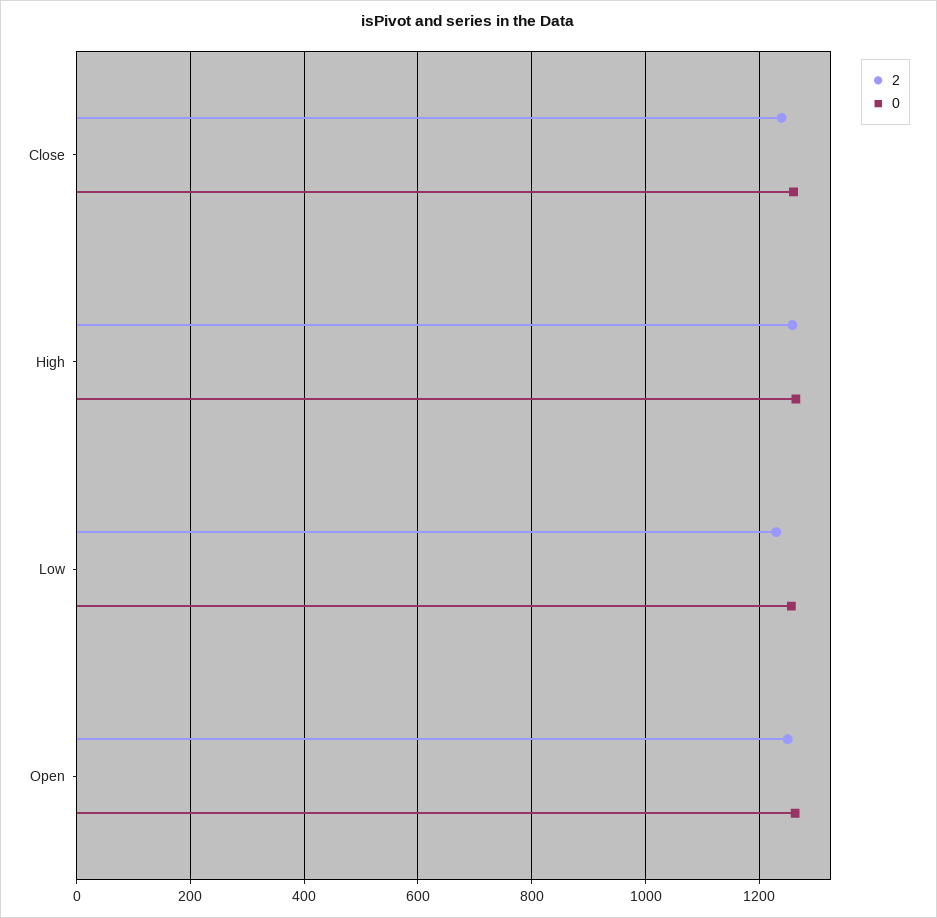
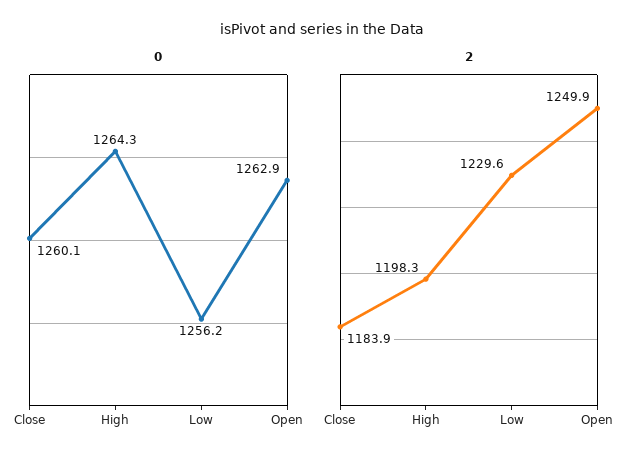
  {
    "2": {
-     "Close": 1240,
+     "Close": 1183.9,
-     "High": 1260,
+     "High": 1198.3,
      "Low": 1229.6,
      "Open": 1249.9
    },
    "0": {
      "Close": 1260.1,
      "High": 1264.3,
      "Low": 1256.2,
      "Open": 1262.9
    }
  }

